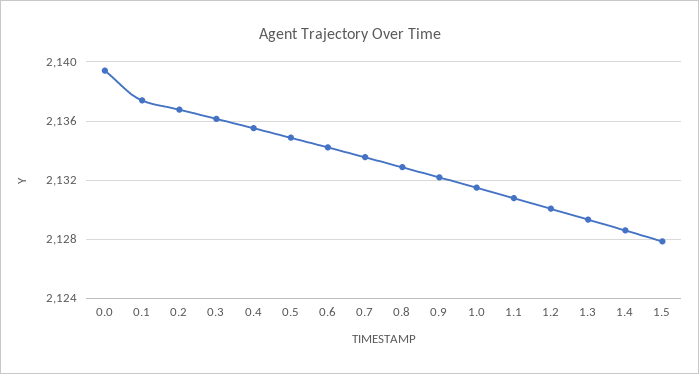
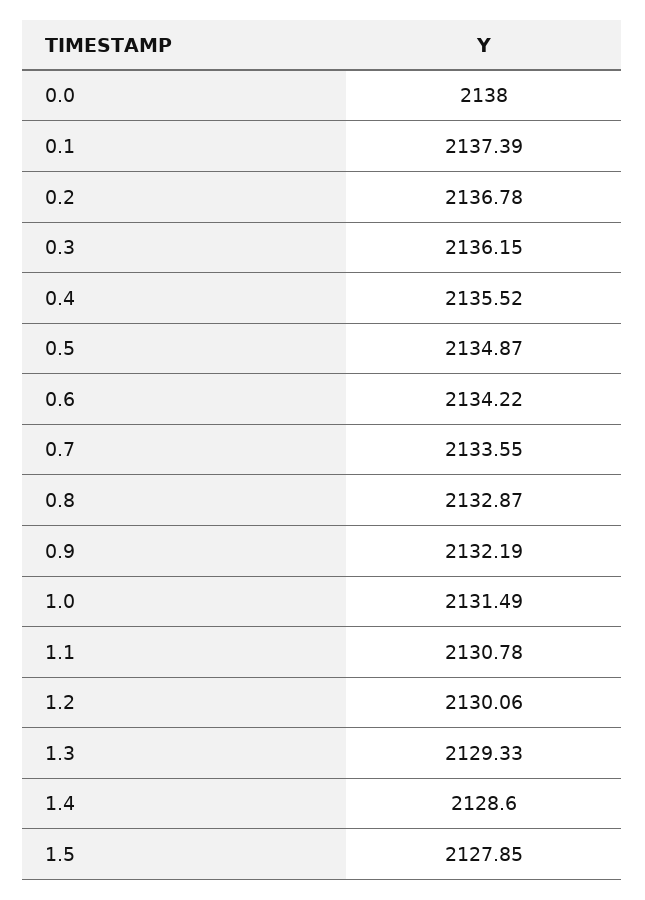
  {
-   "0.0": 2139.5,
+   "0.0": 2138,
    "0.1": 2137.39,
    "0.2": 2136.78,
    "0.3": 2136.15,
    "0.4": 2135.52,
    "0.5": 2134.87,
    "0.6": 2134.22,
    "0.7": 2133.55,
    "0.8": 2132.87,
    "0.9": 2132.19,
    "1.0": 2131.49,
    "1.1": 2130.78,
    "1.2": 2130.06,
    "1.3": 2129.33,
    "1.4": 2128.6,
    "1.5": 2127.85
  }

